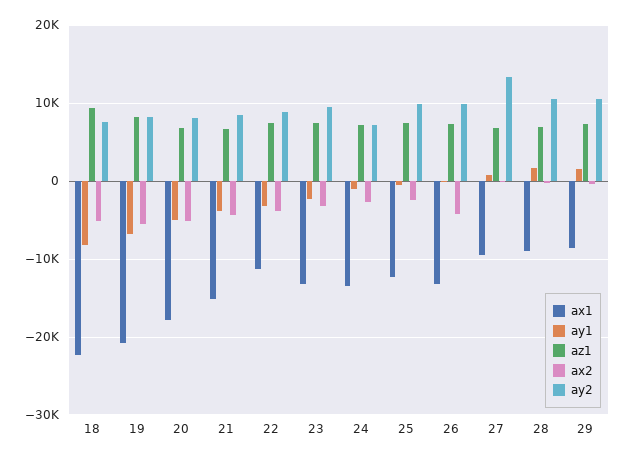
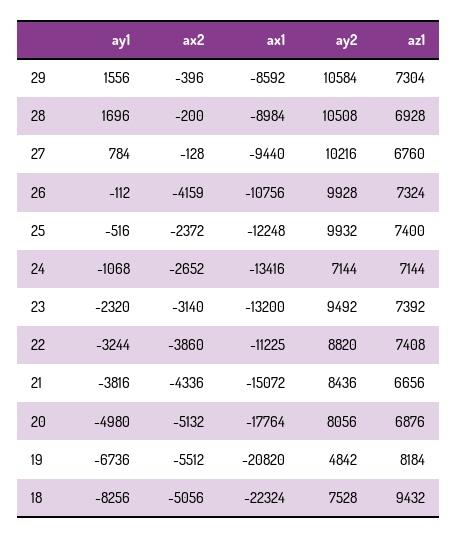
  {
    "ax1": {
      "18": -22324,
      "19": -20820,
      "20": -17764,
      "21": -15072,
      "22": -11225,
      "23": -13200,
      "24": -13416,
      "25": -12248,
-     "26": -13000,
+     "26": -10756,
      "27": -9440,
      "28": -8984,
      "29": -8592
    },
    "ay1": {
      "18": -8256,
      "19": -6736,
      "20": -4980,
      "21": -3816,
      "22": -3244,
      "23": -2320,
      "24": -1068,
      "25": -516,
      "26": -112,
      "27": 784,
      "28": 1696,
      "29": 1556
    },
    "az1": {
      "18": 9432,
      "19": 8184,
      "20": 6876,
      "21": 6656,
      "22": 7408,
      "23": 7392,
      "24": 7144,
      "25": 7400,
      "26": 7324,
      "27": 6760,
      "28": 6928,
      "29": 7304
    },
    "ax2": {
      "18": -5056,
      "19": -5512,
      "20": -5132,
      "21": -4336,
      "22": -3860,
      "23": -3140,
      "24": -2652,
      "25": -2372,
      "26": -4159,
      "27": -128,
      "28": -200,
      "29": -396
    },
    "ay2": {
      "18": 7528,
-     "19": 8000,
+     "19": 4842,
      "20": 8056,
      "21": 8436,
      "22": 8820,
      "23": 9492,
      "24": 7144,
      "25": 9932,
      "26": 9928,
-     "27": 13000,
+     "27": 10216,
      "28": 10508,
      "29": 10584
    }
  }

